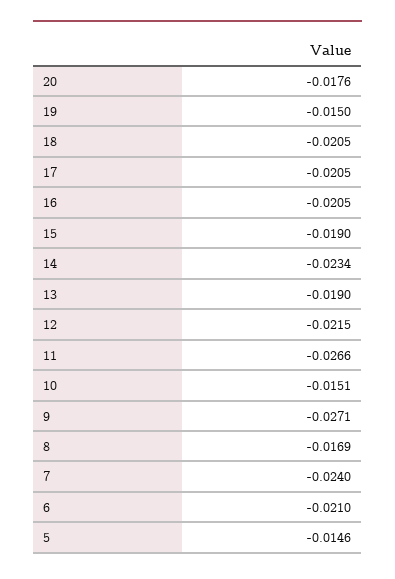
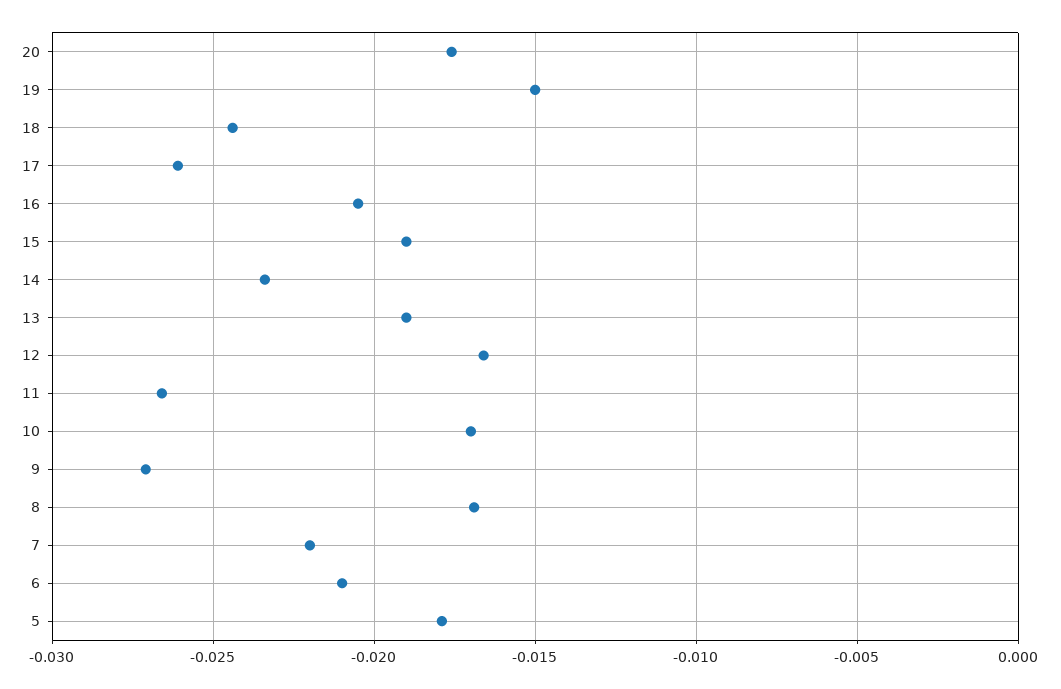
  {
    "20": -0.0176,
    "19": -0.015,
-   "18": -0.0205,
+   "18": -0.0245,
-   "17": -0.0205,
+   "17": -0.026,
    "16": -0.0205,
    "15": -0.019,
    "14": -0.0234,
    "13": -0.019,
-   "12": -0.0215,
+   "12": -0.0165,
    "11": -0.0266,
-   "10": -0.0151,
+   "10": -0.017,
    "9": -0.0271,
    "8": -0.0169,
-   "7": -0.024,
+   "7": -0.022,
    "6": -0.021,
-   "5": -0.0146
+   "5": -0.018
  }

